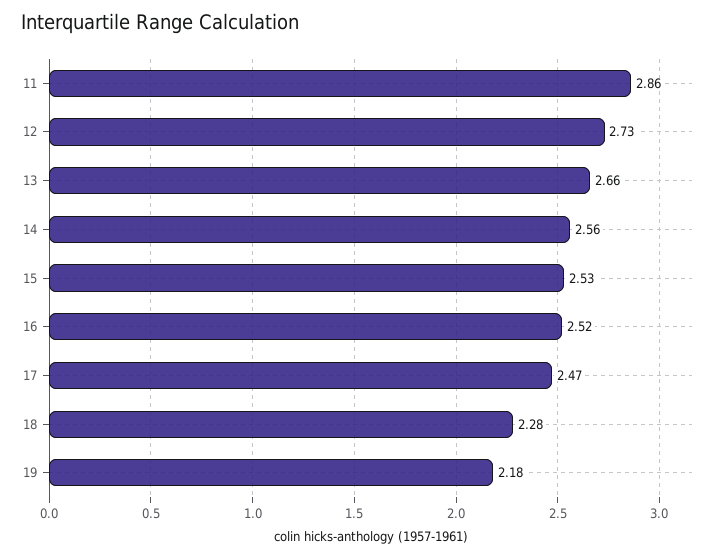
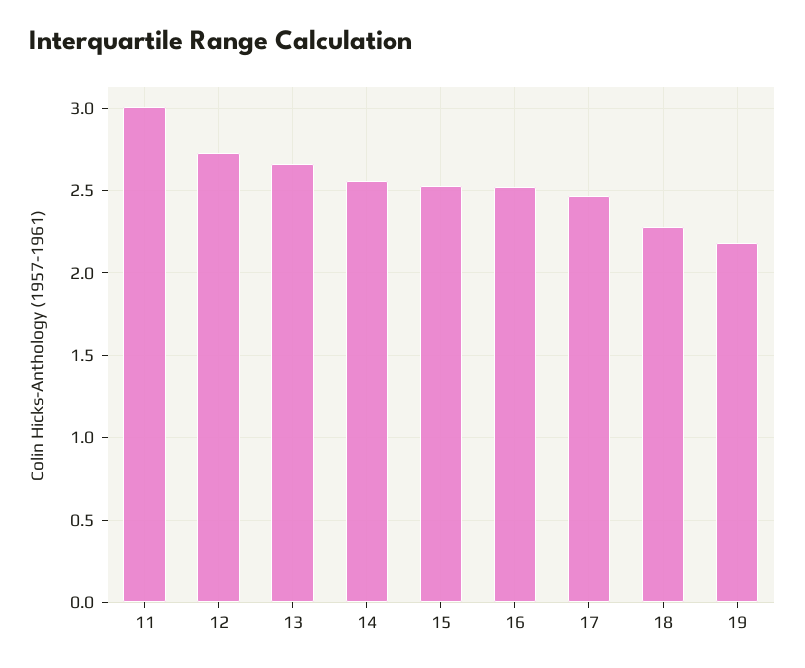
  {
-   "11": 2.86,
+   "11": 3,
    "12": 2.73,
    "13": 2.66,
    "14": 2.56,
    "15": 2.53,
    "16": 2.52,
    "17": 2.47,
    "18": 2.28,
    "19": 2.18
  }

